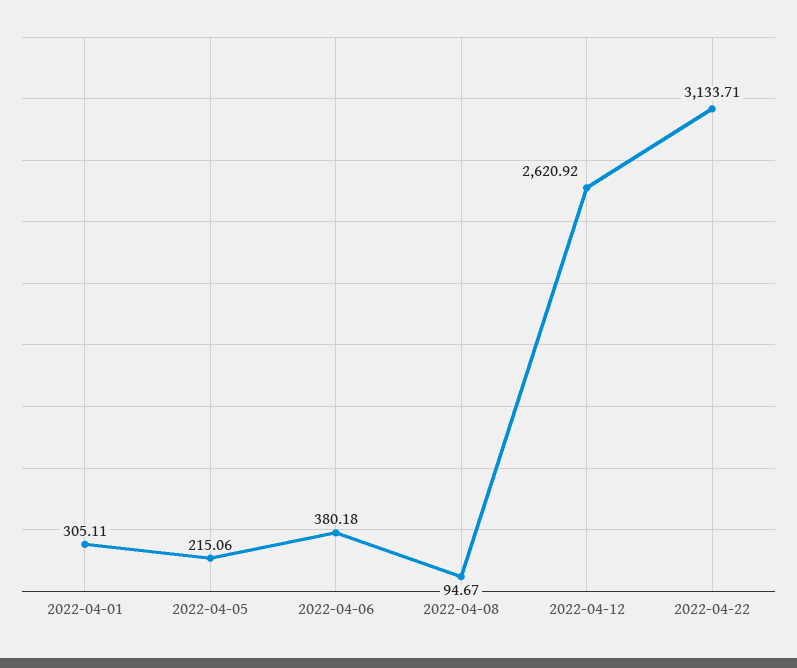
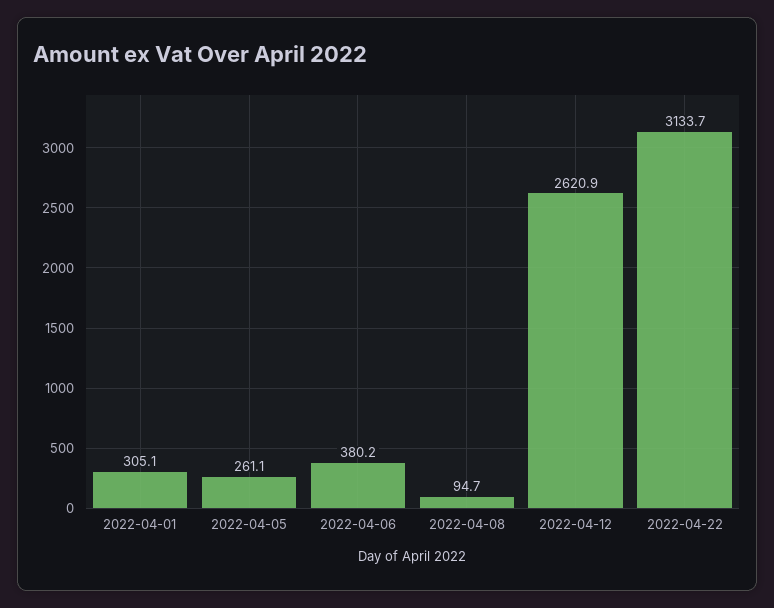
  {
    "2022-04-01": 305.11,
-   "2022-04-05": 215.06,
+   "2022-04-05": 261.1,
    "2022-04-06": 380.18,
    "2022-04-08": 94.67,
    "2022-04-12": 2620.92,
    "2022-04-22": 3133.71
  }

